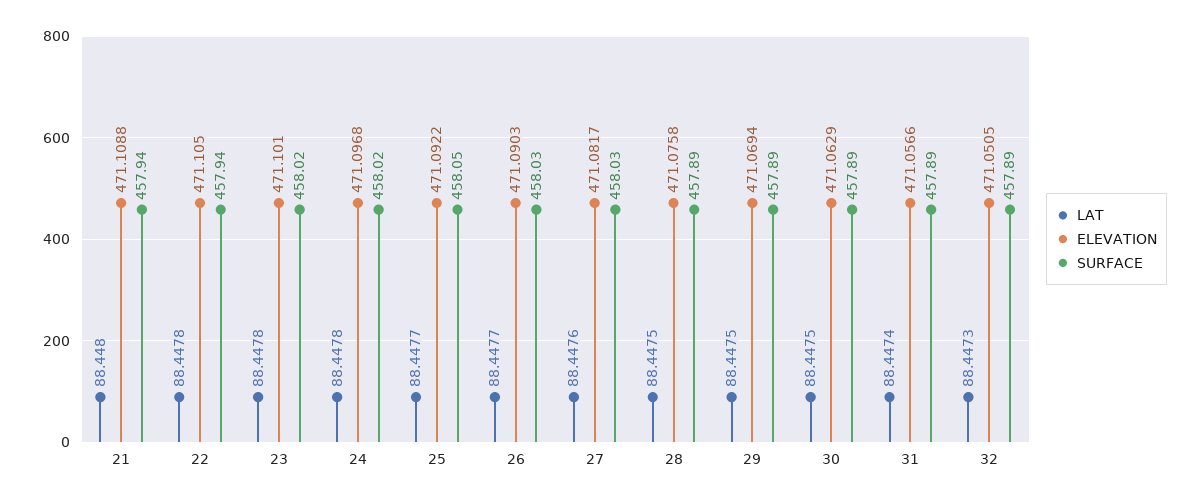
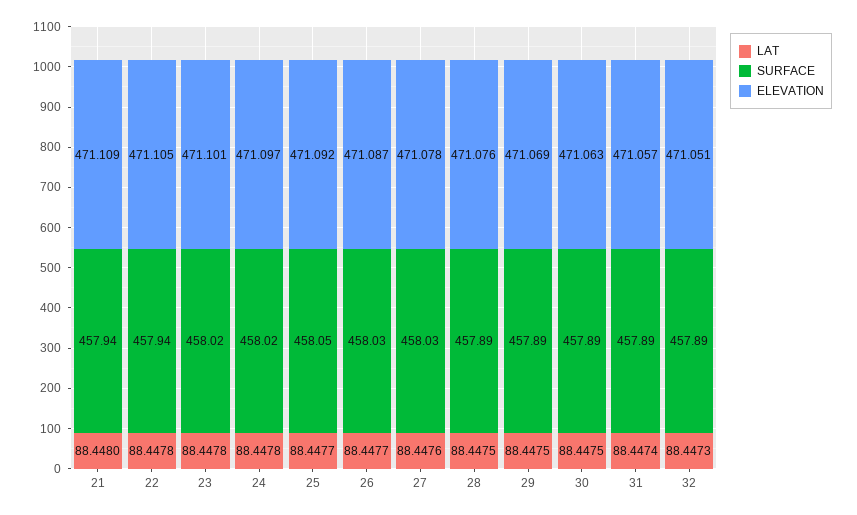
  {
    "LAT": {
      "21": 88.448,
      "22": 88.4478,
      "23": 88.4478,
      "24": 88.4478,
      "25": 88.4477,
      "26": 88.4477,
      "27": 88.4476,
      "28": 88.4475,
      "29": 88.4475,
      "30": 88.4475,
      "31": 88.4474,
      "32": 88.4473
    },
    "ELEVATION": {
      "21": 471.1088,
      "22": 471.105,
      "23": 471.101,
      "24": 471.0968,
      "25": 471.0922,
-     "26": 471.0903,
+     "26": 471.087,
-     "27": 471.0817,
+     "27": 471.078,
      "28": 471.0758,
      "29": 471.0694,
      "30": 471.0629,
      "31": 471.0566,
      "32": 471.0505
    },
    "SURFACE": {
      "21": 457.94,
      "22": 457.94,
      "23": 458.02,
      "24": 458.02,
      "25": 458.05,
      "26": 458.03,
      "27": 458.03,
      "28": 457.89,
      "29": 457.89,
      "30": 457.89,
      "31": 457.89,
      "32": 457.89
    }
  }

